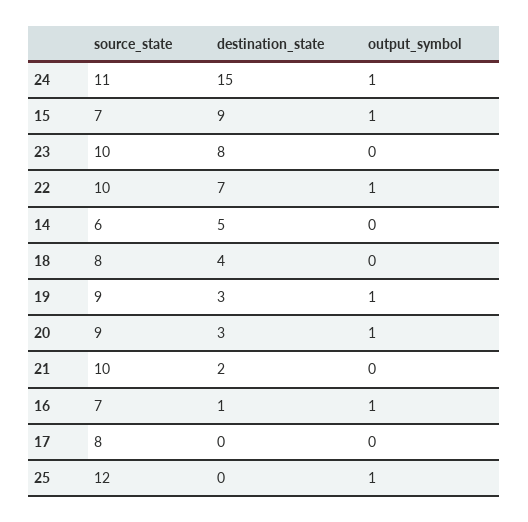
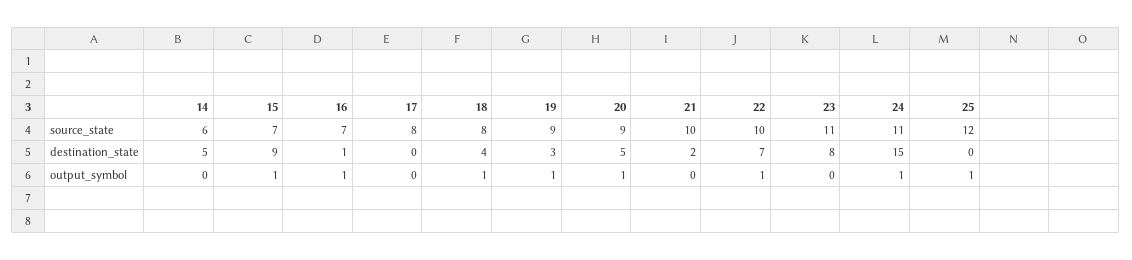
  {
    "source_state": {
      "24": 11,
      "15": 7,
-     "23": 10,
+     "23": 11,
      "22": 10,
      "14": 6,
      "18": 8,
      "19": 9,
      "20": 9,
      "21": 10,
      "16": 7,
      "17": 8,
      "25": 12
    },
    "destination_state": {
      "24": 15,
      "15": 9,
      "23": 8,
      "22": 7,
      "14": 5,
      "18": 4,
      "19": 3,
-     "20": 3,
+     "20": 5,
      "21": 2,
      "16": 1,
      "17": 0,
      "25": 0
    },
    "output_symbol": {
      "24": 1,
      "15": 1,
      "23": 0,
      "22": 1,
      "14": 0,
-     "18": 0,
+     "18": 1,
      "19": 1,
      "20": 1,
      "21": 0,
      "16": 1,
      "17": 0,
      "25": 1
    }
  }

